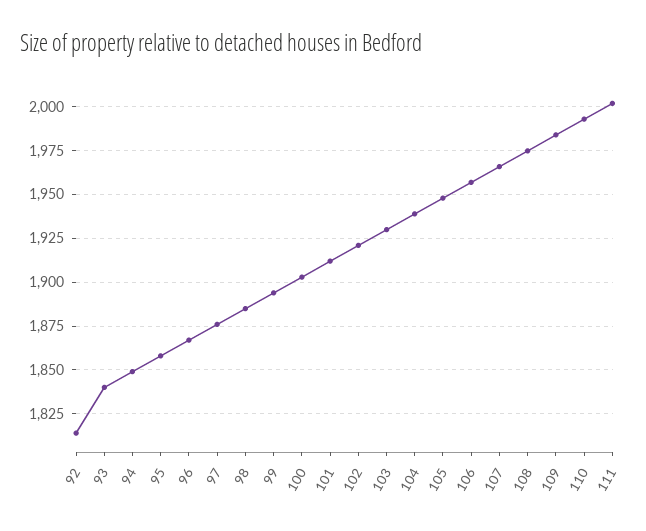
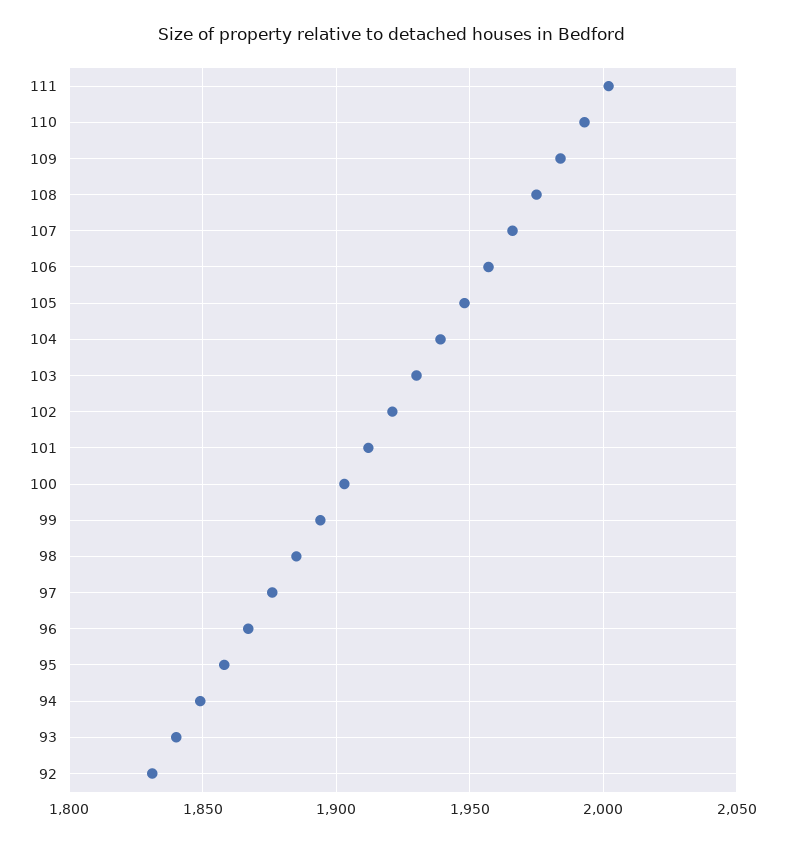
  {
-   "92": 1815,
+   "92": 1830,
    "93": 1840,
    "94": 1850,
    "95": 1860,
    "96": 1865,
    "97": 1875,
    "98": 1885,
    "99": 1895,
    "100": 1905,
    "101": 1910,
    "102": 1920,
    "103": 1930,
    "104": 1940,
    "105": 1950,
    "106": 1955,
    "107": 1965,
    "108": 1975,
    "109": 1985,
    "110": 1995,
    "111": 2000
  }

